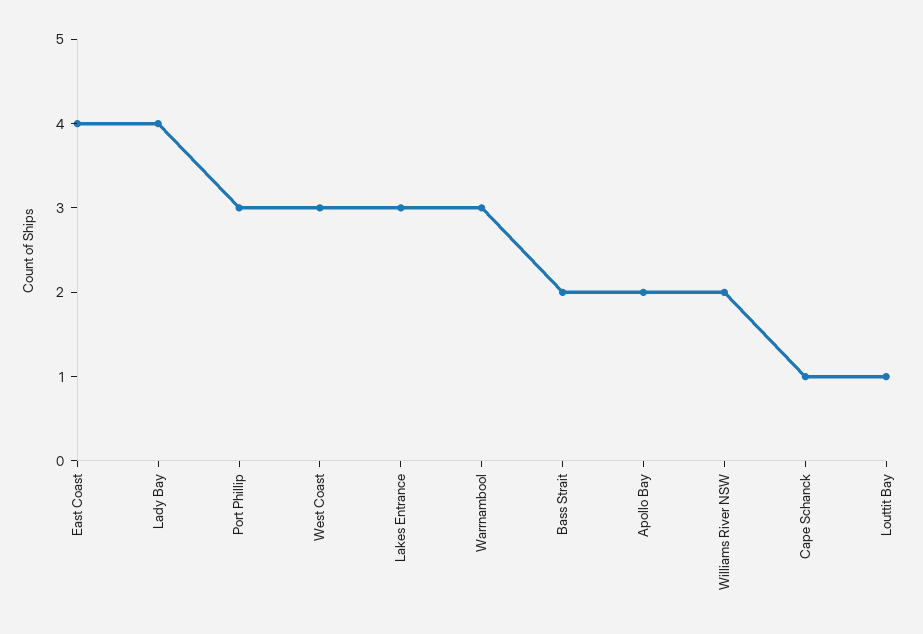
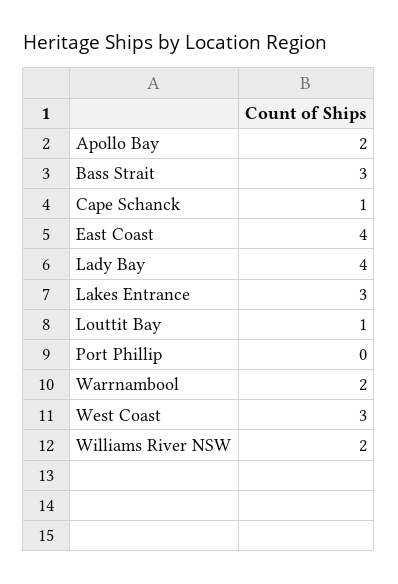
  {
    "East Coast": 4,
    "Lady Bay": 4,
-   "Port Phillip": 3,
+   "Port Phillip": 0,
    "West Coast": 3,
    "Lakes Entrance": 3,
-   "Warrnambool": 3,
+   "Warrnambool": 2,
-   "Bass Strait": 2,
+   "Bass Strait": 3,
    "Apollo Bay": 2,
    "Williams River NSW": 2,
    "Cape Schanck": 1,
    "Louttit Bay": 1
  }

